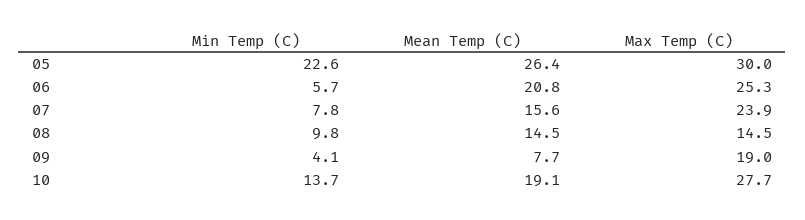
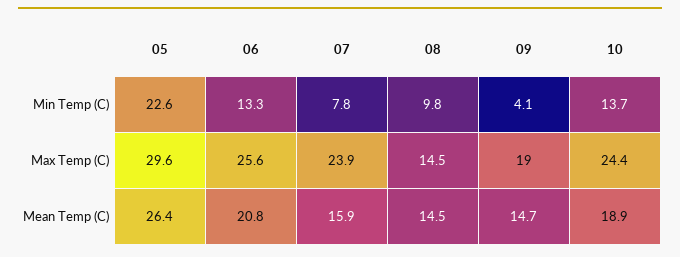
  {
    "Min Temp (C)": {
      "05": 22.6,
-     "06": 5.7,
+     "06": 13.3,
      "07": 7.8,
      "08": 9.8,
      "09": 4.1,
      "10": 13.7
    },
    "Mean Temp (C)": {
      "05": 26.4,
      "06": 20.8,
-     "07": 15.6,
+     "07": 15.9,
      "08": 14.5,
-     "09": 7.7,
+     "09": 14.7,
-     "10": 19.1
+     "10": 18.9
    },
    "Max Temp (C)": {
-     "05": 30,
+     "05": 29.6,
-     "06": 25.3,
+     "06": 25.6,
      "07": 23.9,
      "08": 14.5,
      "09": 19,
-     "10": 27.7
+     "10": 24.4
    }
  }

